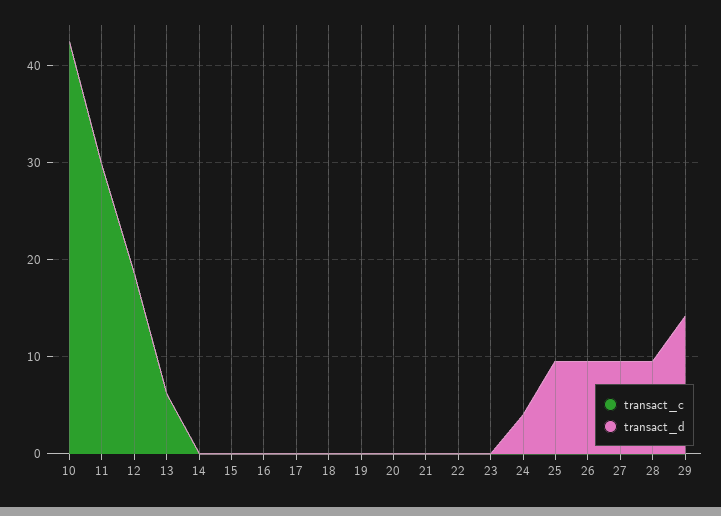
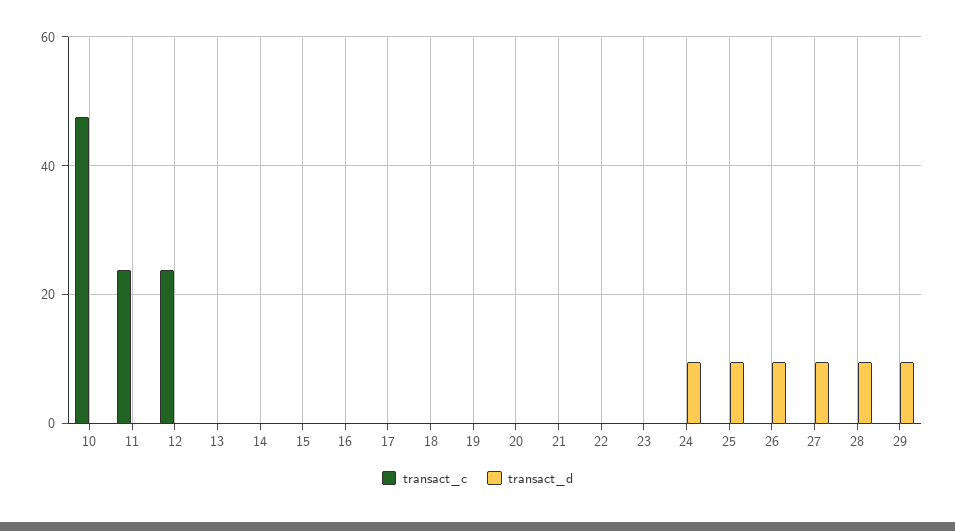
  {
    "transact_c": {
-     "10": 42,
+     "10": 48,
-     "11": 30,
+     "11": 24,
-     "12": 18,
+     "12": 24,
-     "13": 6,
+     "13": 0,
      "14": 0,
      "15": 0,
      "16": 0,
      "17": 0,
      "18": 0,
      "19": 0,
      "20": 0,
      "21": 0,
      "22": 0,
      "23": 0,
      "24": 0,
      "25": 0,
      "26": 0,
      "27": 0,
      "28": 0,
      "29": 0
    },
    "transact_d": {
      "10": 0,
      "11": 0,
      "12": 0,
      "13": 0,
      "14": 0,
      "15": 0,
      "16": 0,
      "17": 0,
      "18": 0,
      "19": 0,
      "20": 0,
      "21": 0,
      "22": 0,
      "23": 0,
-     "24": 4,
+     "24": 10,
      "25": 10,
      "26": 10,
      "27": 10,
      "28": 10,
-     "29": 14
+     "29": 10
    }
  }

